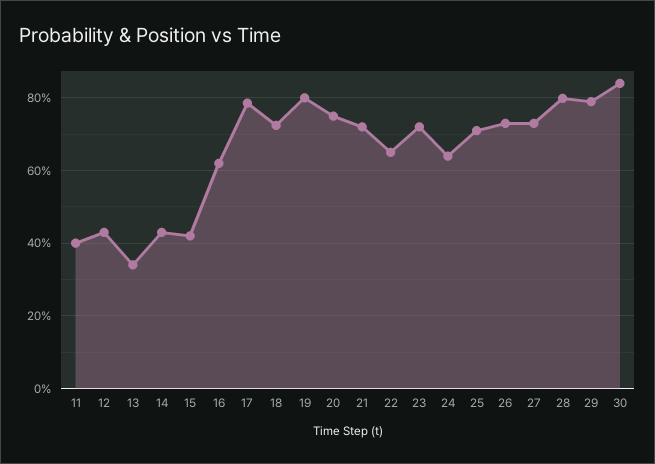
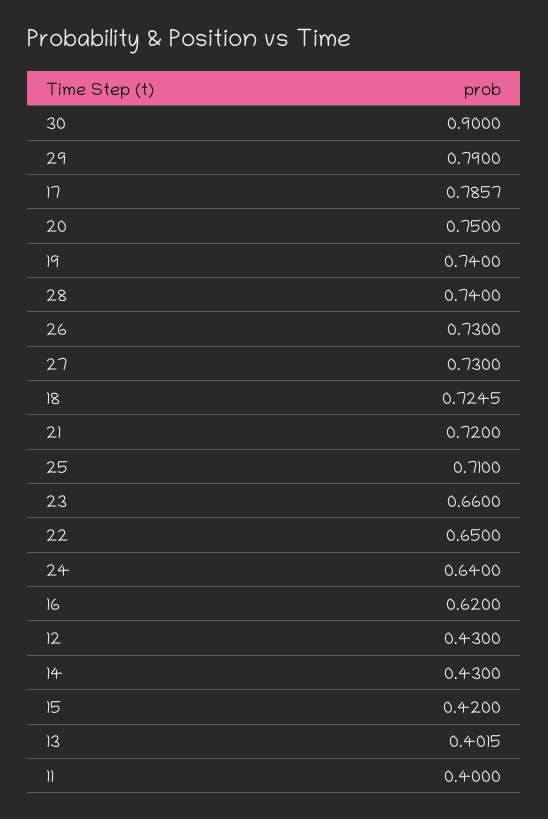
  {
    "11": 0.4,
    "12": 0.43,
-   "13": 0.34,
+   "13": 0.4015,
    "14": 0.43,
    "15": 0.42,
    "16": 0.62,
    "17": 0.7857,
    "18": 0.7245,
-   "19": 0.8,
+   "19": 0.74,
    "20": 0.75,
    "21": 0.72,
    "22": 0.65,
-   "23": 0.72,
+   "23": 0.66,
    "24": 0.64,
    "25": 0.71,
    "26": 0.73,
    "27": 0.73,
-   "28": 0.8,
+   "28": 0.74,
    "29": 0.79,
-   "30": 0.84
+   "30": 0.9
  }

